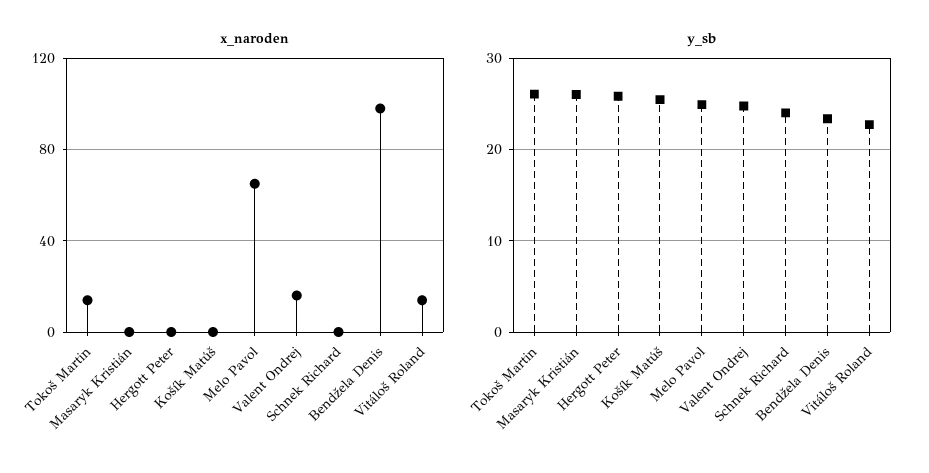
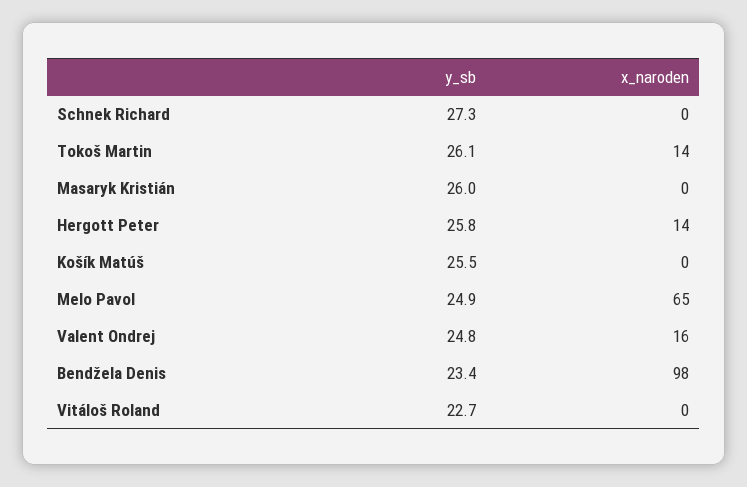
  {
    "x_naroden": {
      "Tokoš Martin": 14,
      "Masaryk Kristián": 0,
-     "Hergott Peter": 0,
+     "Hergott Peter": 14,
      "Košík Matúš": 0,
      "Melo Pavol": 65,
      "Valent Ondrej": 16,
      "Schnek Richard": 0,
      "Bendžela Denis": 98,
-     "Vitáloš Roland": 15
+     "Vitáloš Roland": 0
    },
    "y_sb": {
      "Tokoš Martin": 26.1,
      "Masaryk Kristián": 26,
      "Hergott Peter": 25.8,
      "Košík Matúš": 25.5,
      "Melo Pavol": 24.9,
      "Valent Ondrej": 24.8,
-     "Schnek Richard": 24,
+     "Schnek Richard": 27.3,
      "Bendžela Denis": 23.4,
      "Vitáloš Roland": 22.7
    }
  }

